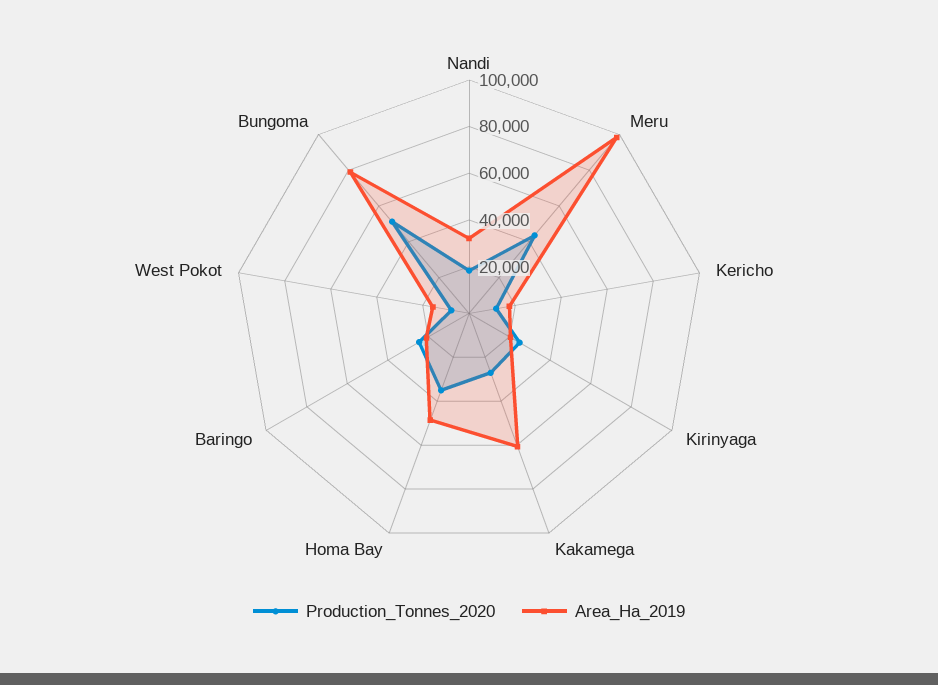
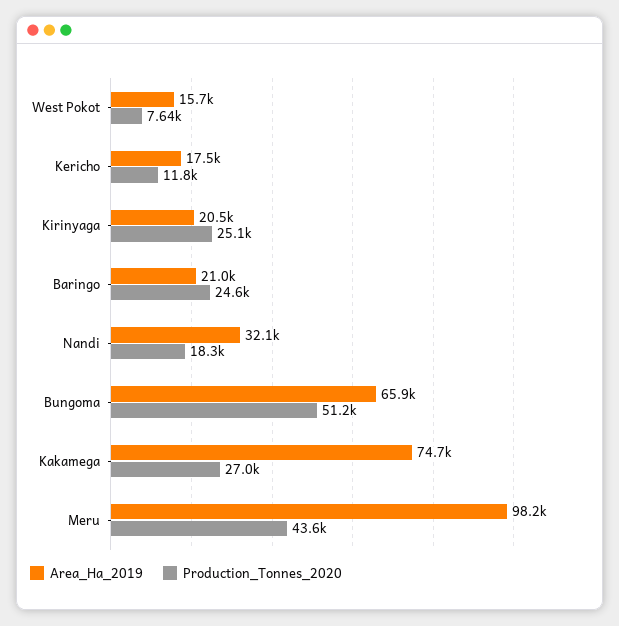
  {
    "Production_Tonnes_2020": {
      "Nandi": 18300,
      "Meru": 43600,
      "Kericho": 11800,
      "Kirinyaga": 25100,
      "Kakamega": 27000,
-     "Homa Bay": 35000,
      "Baringo": 24600,
      "West Pokot": 7640,
      "Bungoma": 51200
    },
    "Area_Ha_2019": {
      "Nandi": 32100,
      "Meru": 98200,
      "Kericho": 17500,
      "Kirinyaga": 20500,
-     "Kakamega": 60000,
+     "Kakamega": 74700,
-     "Homa Bay": 50000,
      "Baringo": 21000,
      "West Pokot": 15700,
-     "Bungoma": 80000
+     "Bungoma": 65900
    }
  }

